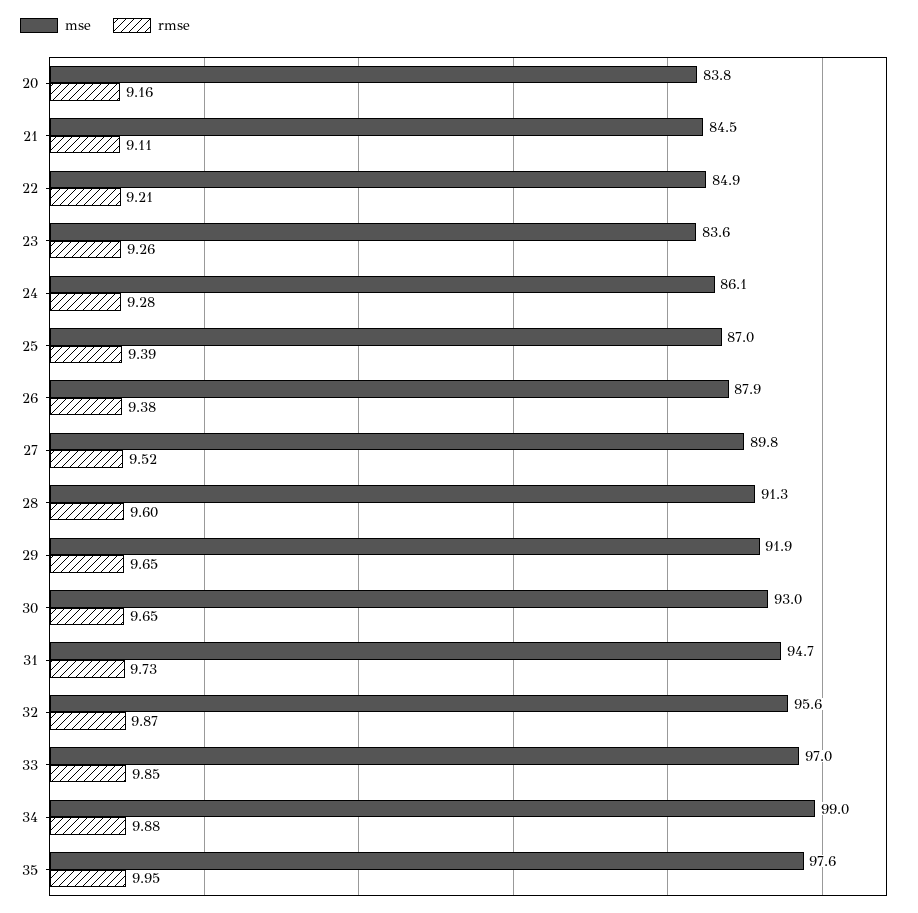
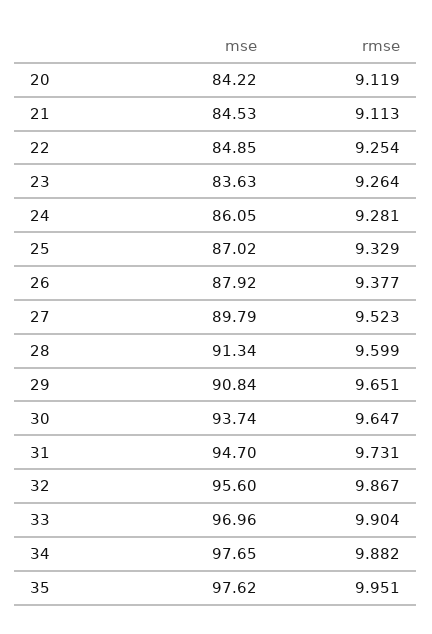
  {
    "mse": {
-     "20": 83.8,
+     "20": 84.22,
      "21": 84.53,
      "22": 84.85,
      "23": 83.63,
      "24": 86.05,
      "25": 87.02,
      "26": 87.92,
      "27": 89.79,
      "28": 91.34,
-     "29": 91.9,
+     "29": 90.84,
-     "30": 93,
+     "30": 93.74,
      "31": 94.7,
      "32": 95.6,
      "33": 96.96,
-     "34": 99,
+     "34": 97.65,
      "35": 97.62
    },
    "rmse": {
-     "20": 9.16,
+     "20": 9.119,
      "21": 9.113,
-     "22": 9.21,
+     "22": 9.254,
      "23": 9.264,
      "24": 9.281,
-     "25": 9.39,
+     "25": 9.329,
      "26": 9.377,
      "27": 9.523,
      "28": 9.599,
      "29": 9.651,
      "30": 9.647,
      "31": 9.731,
      "32": 9.867,
-     "33": 9.85,
+     "33": 9.904,
      "34": 9.882,
      "35": 9.951
    }
  }

